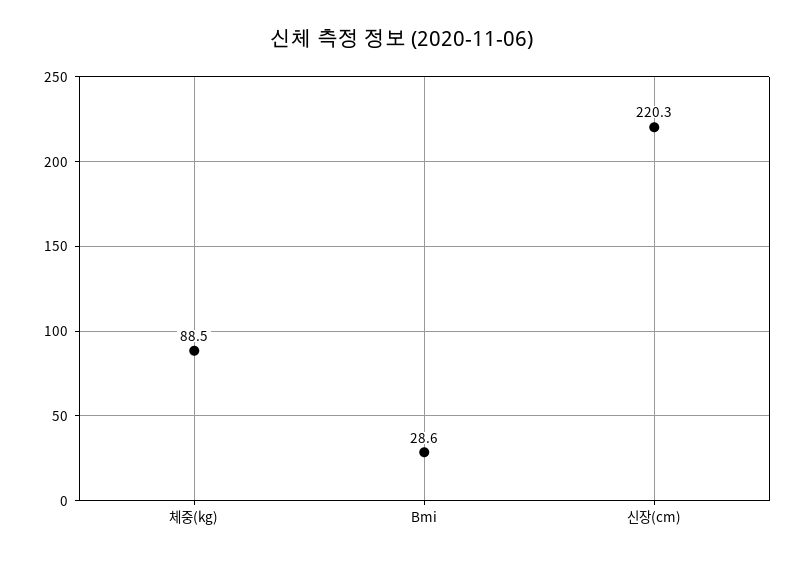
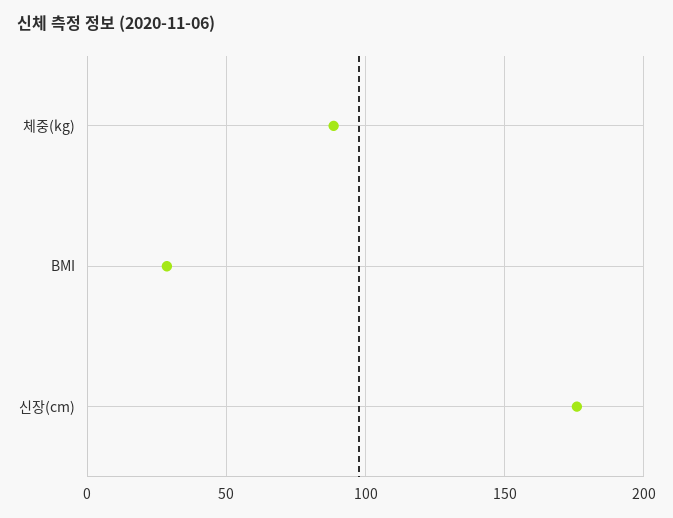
  {
    "체중(kg)": 88.5,
    "Bmi": 28.6,
-   "신장(cm)": 220.3
+   "신장(cm)": 175
  }

